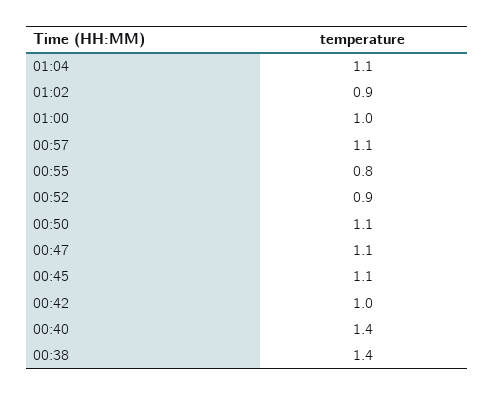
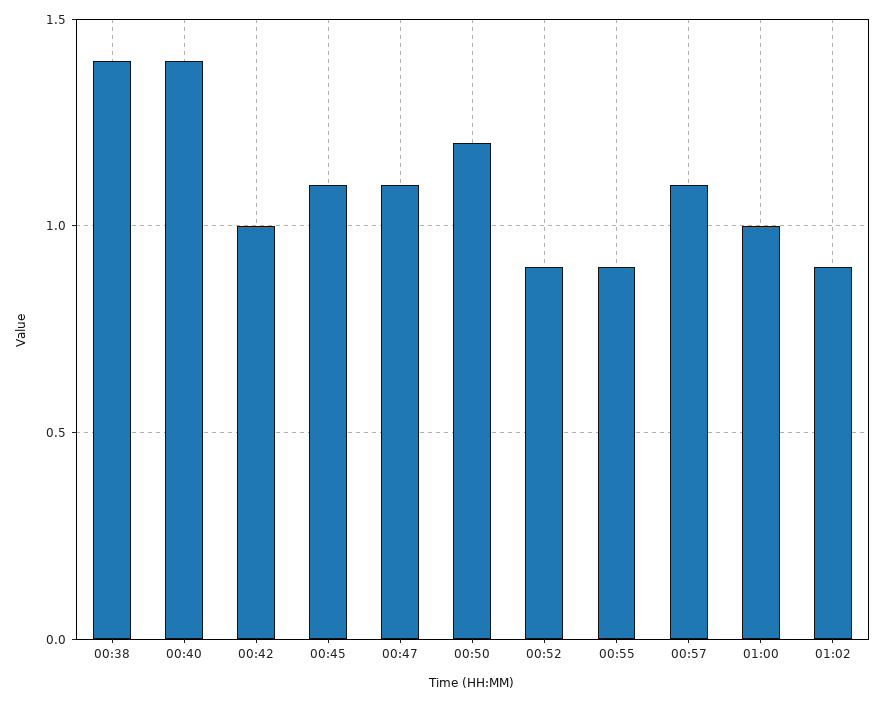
  {
-   "01:04": 1.1,
    "01:02": 0.9,
    "01:00": 1,
    "00:57": 1.1,
-   "00:55": 0.8,
+   "00:55": 0.9,
    "00:52": 0.9,
-   "00:50": 1.1,
+   "00:50": 1.2,
    "00:47": 1.1,
    "00:45": 1.1,
    "00:42": 1,
    "00:40": 1.4,
    "00:38": 1.4
  }

